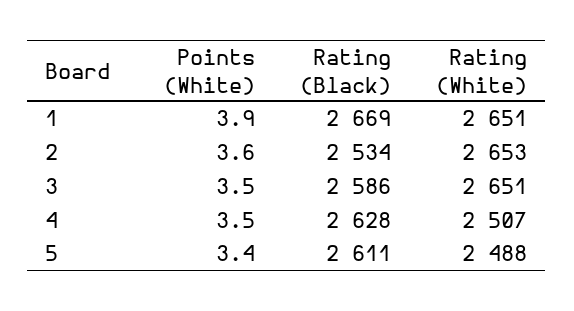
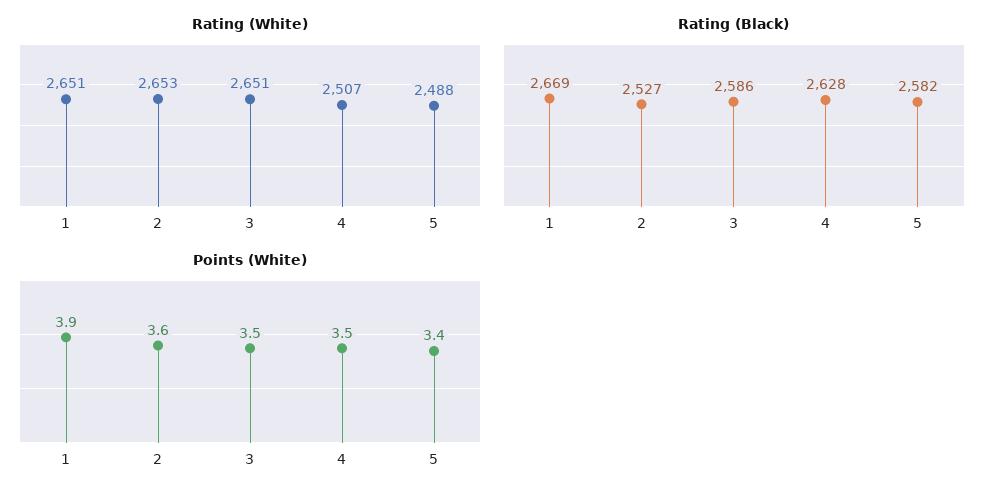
  {
    "Points (White)": {
      "1": 3.9,
      "2": 3.6,
      "3": 3.5,
      "4": 3.5,
      "5": 3.4
    },
    "Rating (Black)": {
      "1": 2669,
-     "2": 2534,
+     "2": 2527,
      "3": 2586,
      "4": 2628,
-     "5": 2611
+     "5": 2582
    },
    "Rating (White)": {
      "1": 2651,
      "2": 2653,
      "3": 2651,
      "4": 2507,
      "5": 2488
    }
  }

